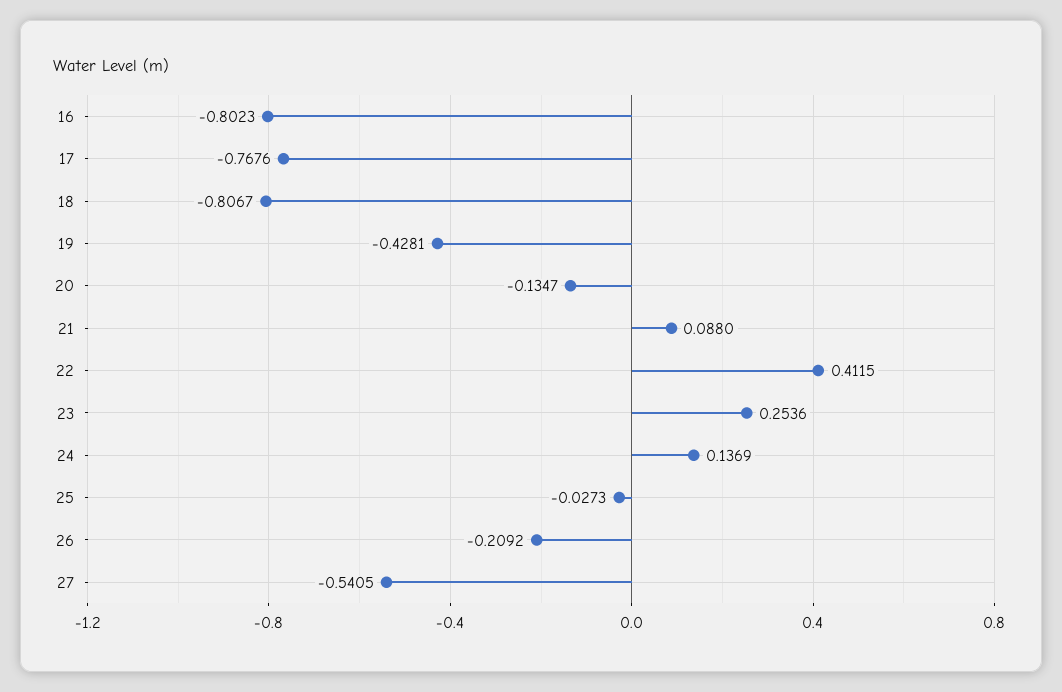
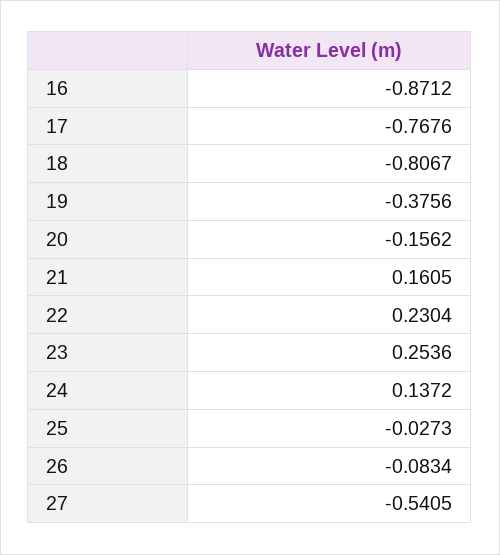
  {
-   "16": -0.8023,
+   "16": -0.8712,
    "17": -0.7676,
    "18": -0.8067,
-   "19": -0.4281,
+   "19": -0.3756,
-   "20": -0.1347,
+   "20": -0.1562,
-   "21": 0.088,
+   "21": 0.1605,
-   "22": 0.4115,
+   "22": 0.2304,
    "23": 0.2536,
-   "24": 0.1369,
+   "24": 0.1372,
    "25": -0.0273,
-   "26": -0.2092,
+   "26": -0.0834,
    "27": -0.5405
  }

